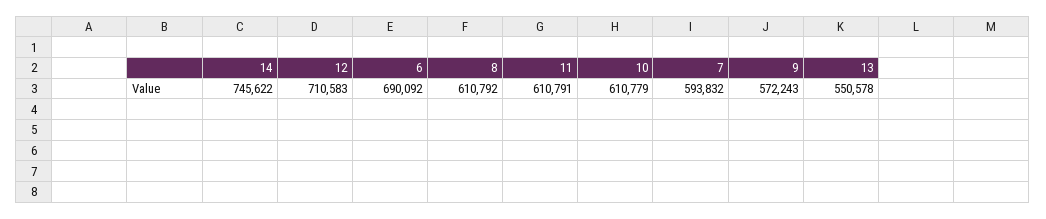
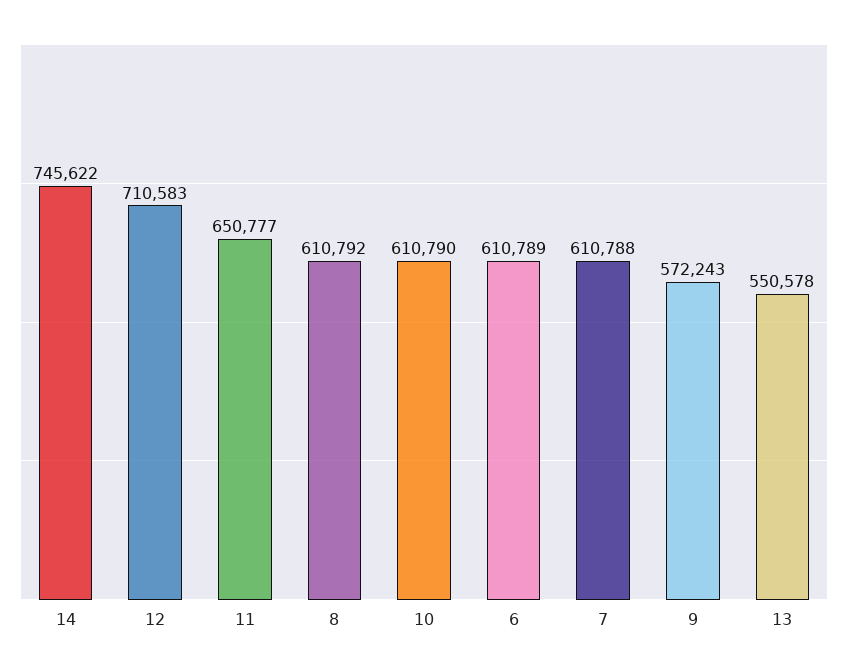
  {
    "14": 745622,
    "12": 710583,
-   "6": 690092,
+   "6": 610789,
    "8": 610792,
-   "11": 610791,
+   "11": 650777,
-   "10": 610779,
+   "10": 610790,
-   "7": 593832,
+   "7": 610788,
    "9": 572243,
    "13": 550578
  }

